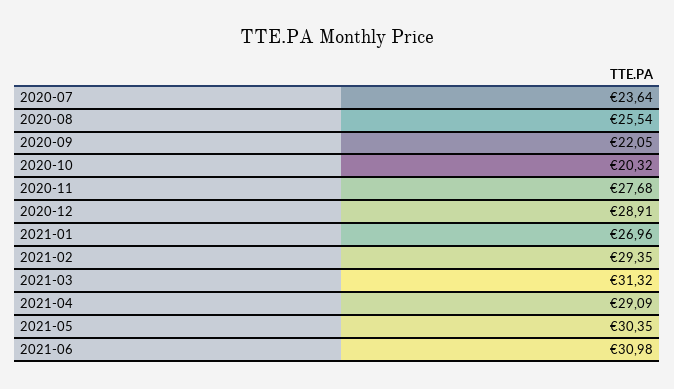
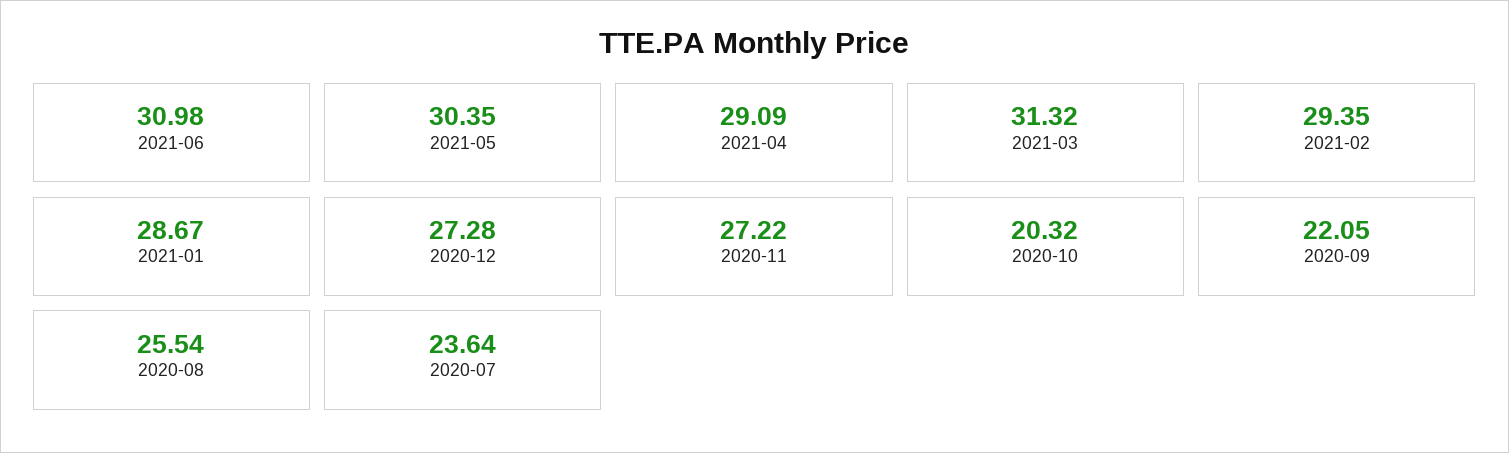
  {
    "2020-07": 23.64,
    "2020-08": 25.54,
    "2020-09": 22.05,
    "2020-10": 20.32,
-   "2020-11": 27.68,
+   "2020-11": 27.22,
-   "2020-12": 28.91,
+   "2020-12": 27.28,
-   "2021-01": 26.96,
+   "2021-01": 28.67,
    "2021-02": 29.35,
    "2021-03": 31.32,
    "2021-04": 29.09,
    "2021-05": 30.35,
    "2021-06": 30.98
  }

